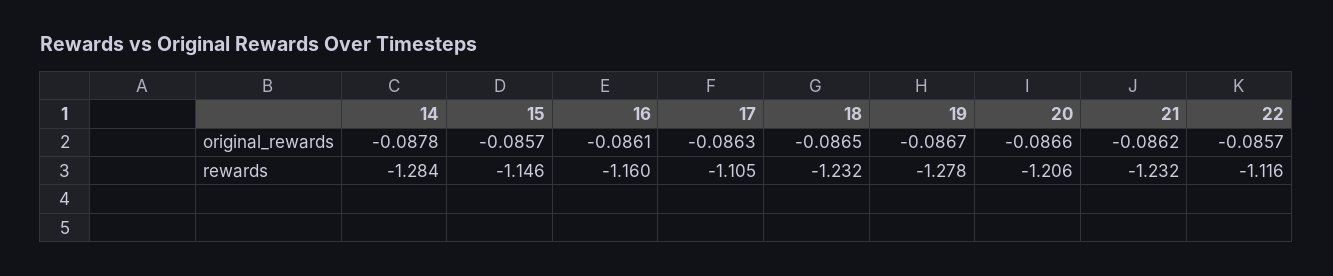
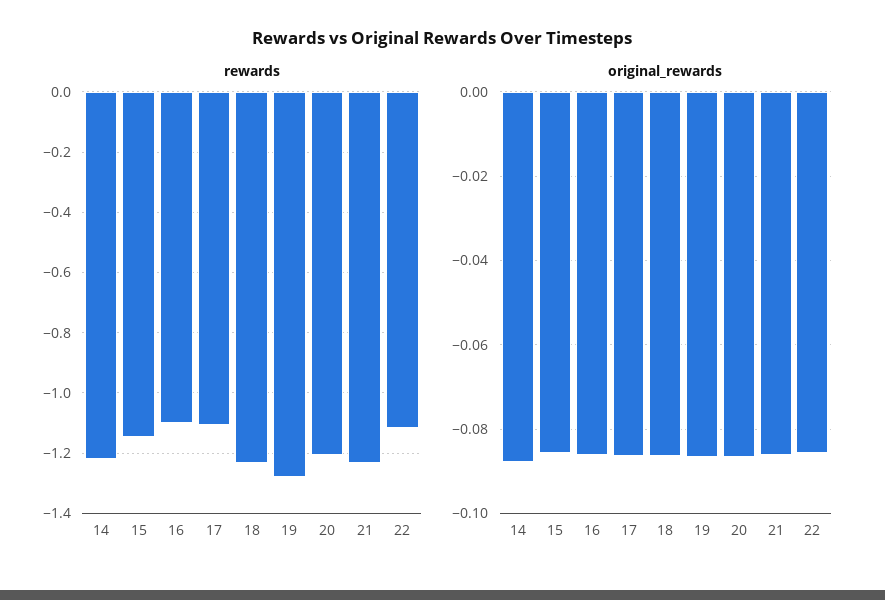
  {
    "original_rewards": {
      "14": -0.0878,
      "15": -0.0857,
      "16": -0.0861,
      "17": -0.0863,
      "18": -0.0865,
      "19": -0.0867,
      "20": -0.0866,
      "21": -0.0862,
      "22": -0.0857
    },
    "rewards": {
-     "14": -1.284,
+     "14": -1.22,
      "15": -1.146,
-     "16": -1.16,
+     "16": -1.1,
      "17": -1.105,
      "18": -1.232,
      "19": -1.278,
      "20": -1.206,
      "21": -1.232,
      "22": -1.116
    }
  }

